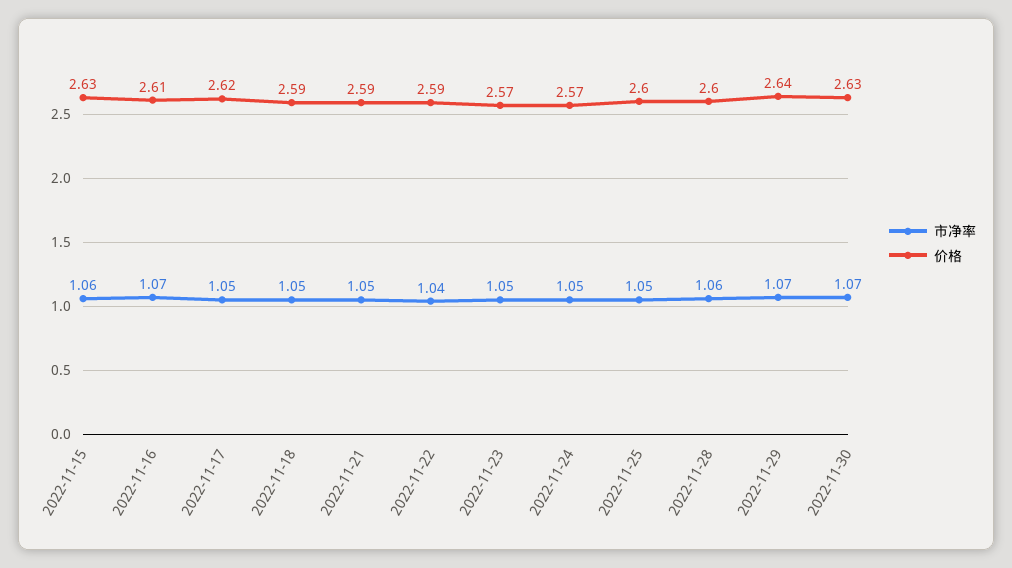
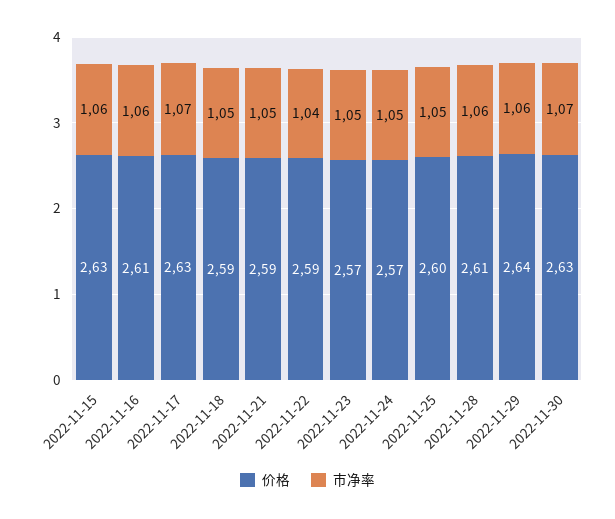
  {
    "市净率": {
      "2022-11-15": 1.06,
-     "2022-11-16": 1.07,
+     "2022-11-16": 1.06,
-     "2022-11-17": 1.05,
+     "2022-11-17": 1.07,
      "2022-11-18": 1.05,
      "2022-11-21": 1.05,
      "2022-11-22": 1.04,
      "2022-11-23": 1.05,
      "2022-11-24": 1.05,
      "2022-11-25": 1.05,
      "2022-11-28": 1.06,
-     "2022-11-29": 1.07,
+     "2022-11-29": 1.06,
      "2022-11-30": 1.07
    },
    "价格": {
      "2022-11-15": 2.63,
      "2022-11-16": 2.61,
-     "2022-11-17": 2.62,
+     "2022-11-17": 2.63,
      "2022-11-18": 2.59,
      "2022-11-21": 2.59,
      "2022-11-22": 2.59,
      "2022-11-23": 2.57,
      "2022-11-24": 2.57,
      "2022-11-25": 2.6,
-     "2022-11-28": 2.6,
+     "2022-11-28": 2.61,
      "2022-11-29": 2.64,
      "2022-11-30": 2.63
    }
  }

